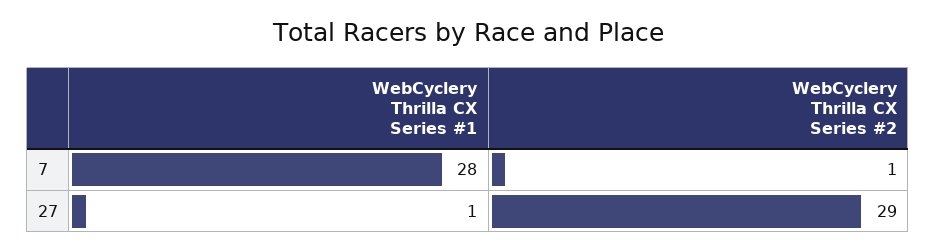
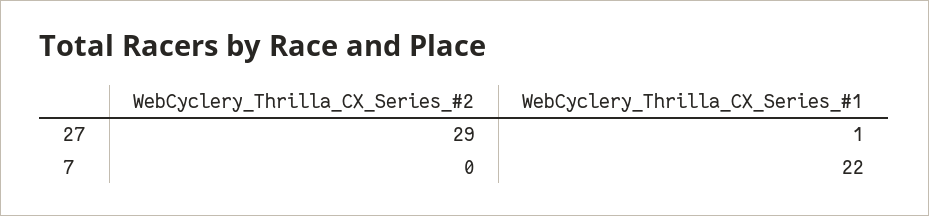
  {
    "WebCyclery Thrilla CX Series #1": {
-     "7": 28,
+     "7": 22,
      "27": 1
    },
    "WebCyclery Thrilla CX Series #2": {
-     "7": 1,
+     "7": 0,
      "27": 29
    }
  }

